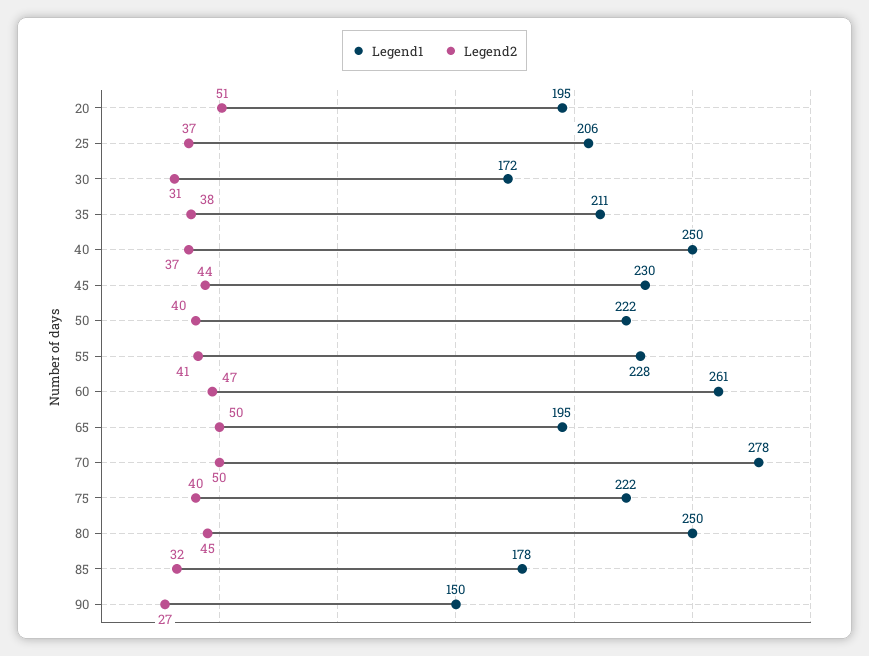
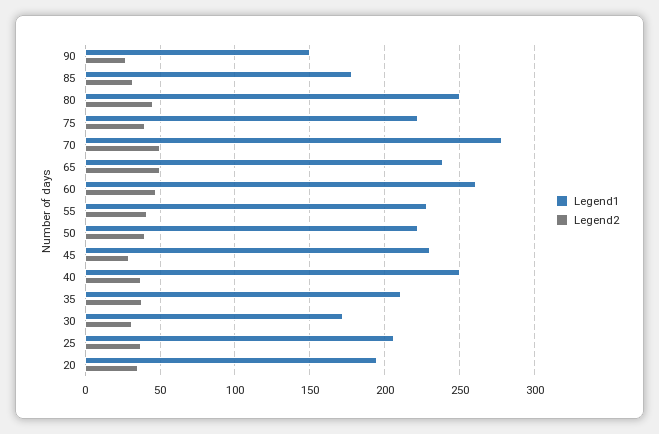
  {
    "Legend1": {
      "20": 195,
      "25": 206,
      "30": 172,
      "35": 211,
      "40": 250,
      "45": 230,
      "50": 222,
      "55": 228,
      "60": 261,
-     "65": 195,
+     "65": 240,
      "70": 278,
      "75": 222,
      "80": 250,
      "85": 178,
      "90": 150
    },
    "Legend2": {
-     "20": 51,
+     "20": 35,
      "25": 37,
      "30": 31,
      "35": 38,
      "40": 37,
-     "45": 44,
+     "45": 30,
      "50": 40,
      "55": 41,
      "60": 47,
      "65": 50,
      "70": 50,
      "75": 40,
      "80": 45,
      "85": 32,
      "90": 27
    }
  }

